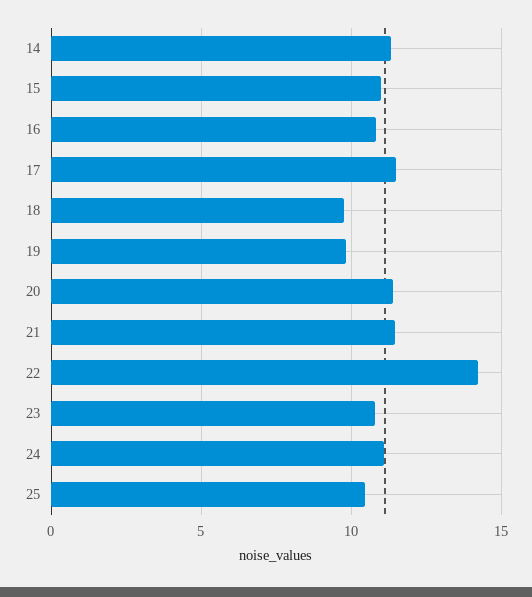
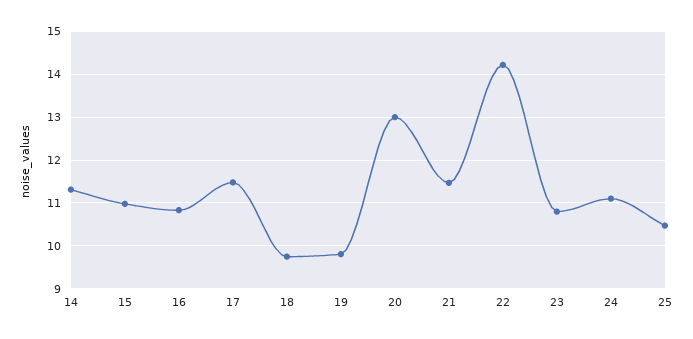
  {
    "14": 11.4,
    "15": 11,
    "16": 10.8,
    "17": 11.4,
    "18": 9.8,
    "19": 9.8,
-   "20": 11.5,
+   "20": 13,
    "21": 11.4,
    "22": 14.2,
    "23": 10.8,
    "24": 11.2,
    "25": 10.4
  }

